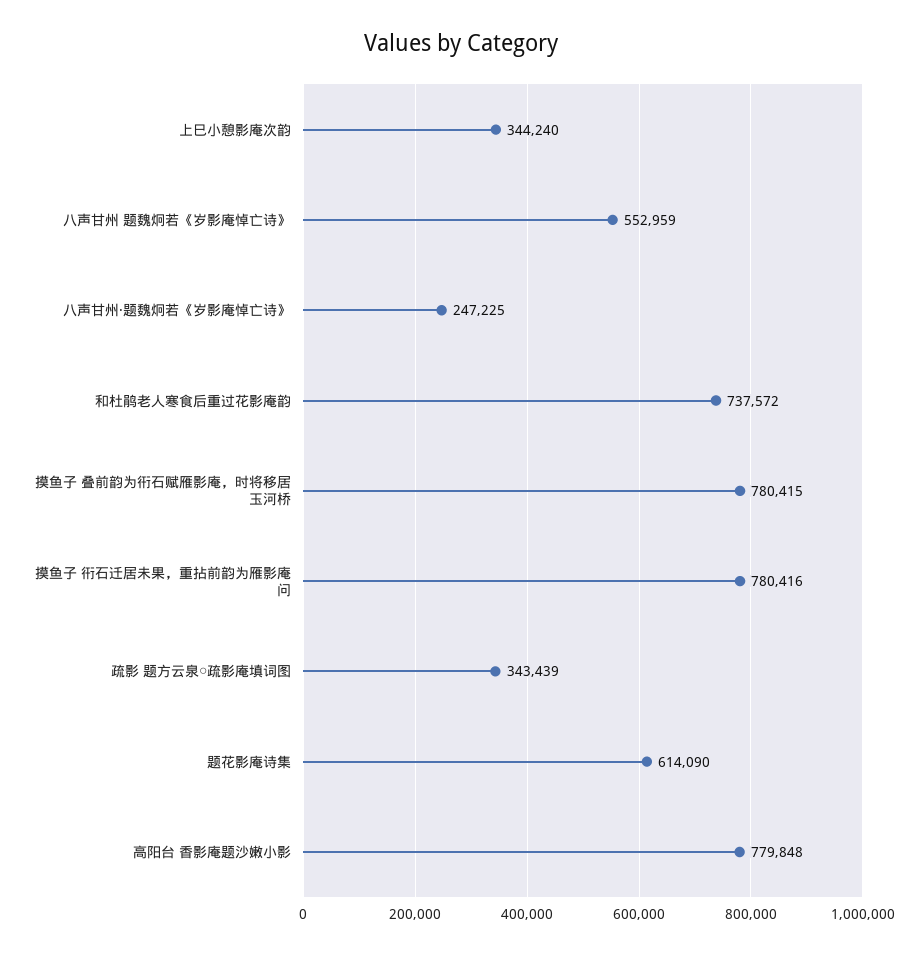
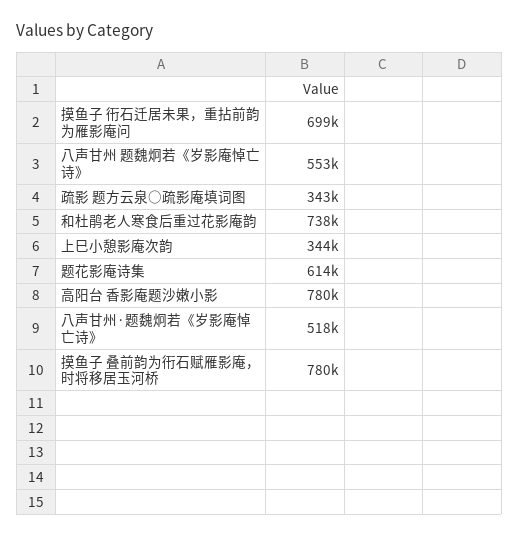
  {
    "上巳小憩影庵次韵": 344240,
    "八声甘州 题魏炯若《岁影庵悼亡诗》": 552959,
-   "八声甘州·题魏炯若《岁影庵悼亡诗》": 247225,
+   "八声甘州·题魏炯若《岁影庵悼亡诗》": 518000,
    "和杜鹃老人寒食后重过花影庵韵": 737572,
    "摸鱼子 叠前韵为衎石赋雁影庵，时将移居玉河桥": 780415,
-   "摸鱼子 衎石迁居未果，重拈前韵为雁影庵问": 780416,
+   "摸鱼子 衎石迁居未果，重拈前韵为雁影庵问": 699000,
    "疏影 题方云泉○疏影庵填词图": 343439,
    "题花影庵诗集": 614090,
    "高阳台 香影庵题沙嫩小影": 779848
  }

